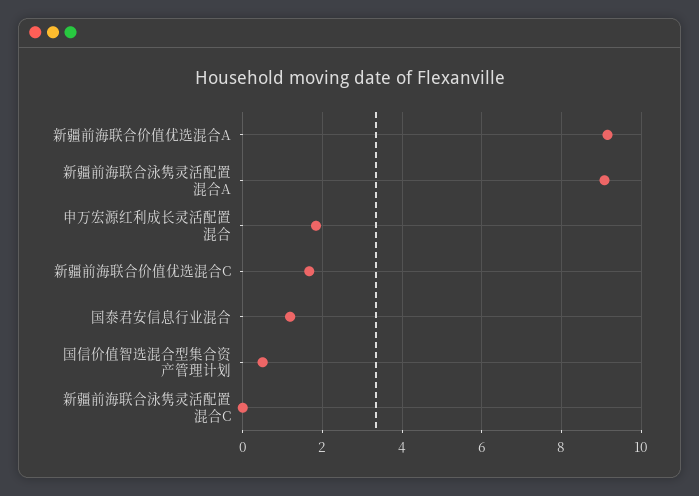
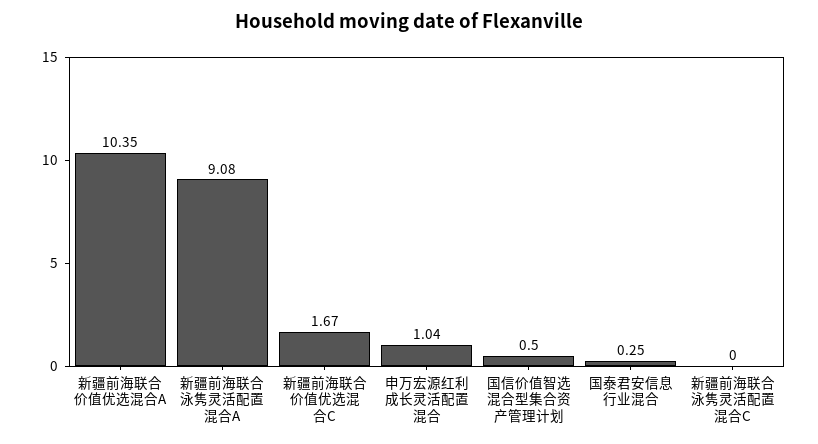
  {
-   "新疆前海联合价值优选混合A": 9.2,
+   "新疆前海联合价值优选混合A": 10.35,
    "新疆前海联合泳隽灵活配置混合A": 9.08,
-   "申万宏源红利成长灵活配置混合": 1.8,
+   "申万宏源红利成长灵活配置混合": 1.04,
    "新疆前海联合价值优选混合C": 1.67,
-   "国泰君安信息行业混合": 1.2,
+   "国泰君安信息行业混合": 0.25,
    "国信价值智选混合型集合资产管理计划": 0.5,
    "新疆前海联合泳隽灵活配置混合C": 0
  }

